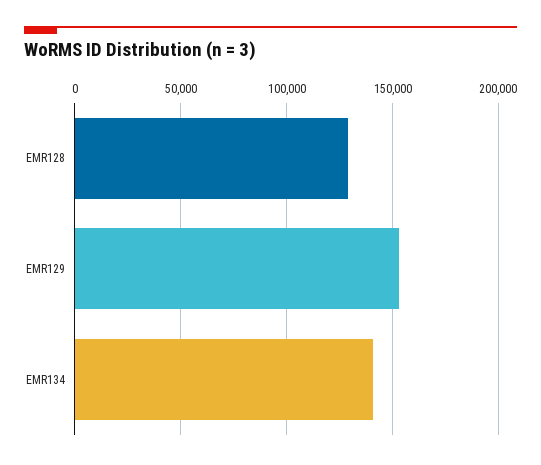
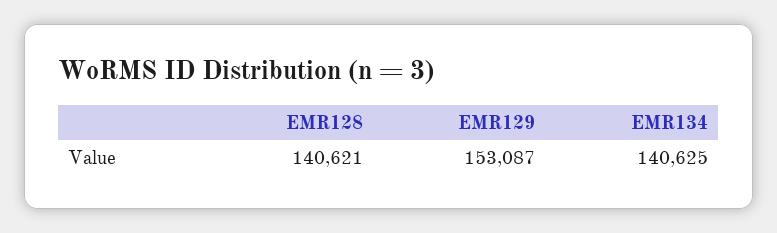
  {
-   "EMR128": 130000,
+   "EMR128": 140621,
    "EMR129": 153087,
    "EMR134": 140625
  }

